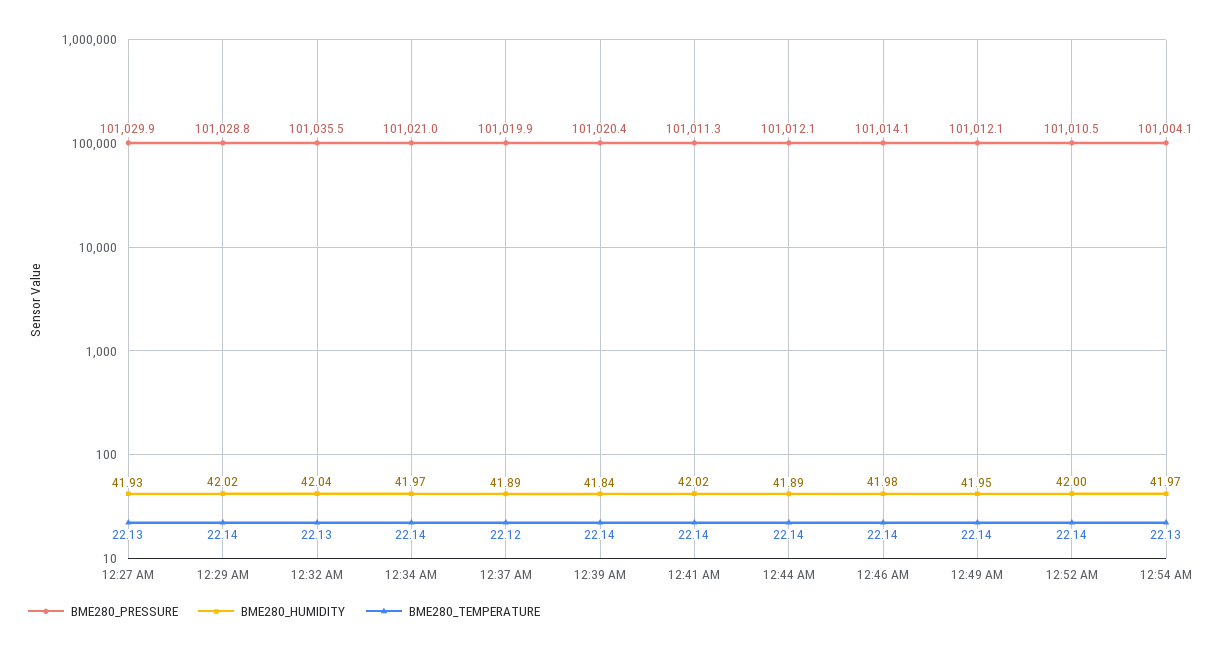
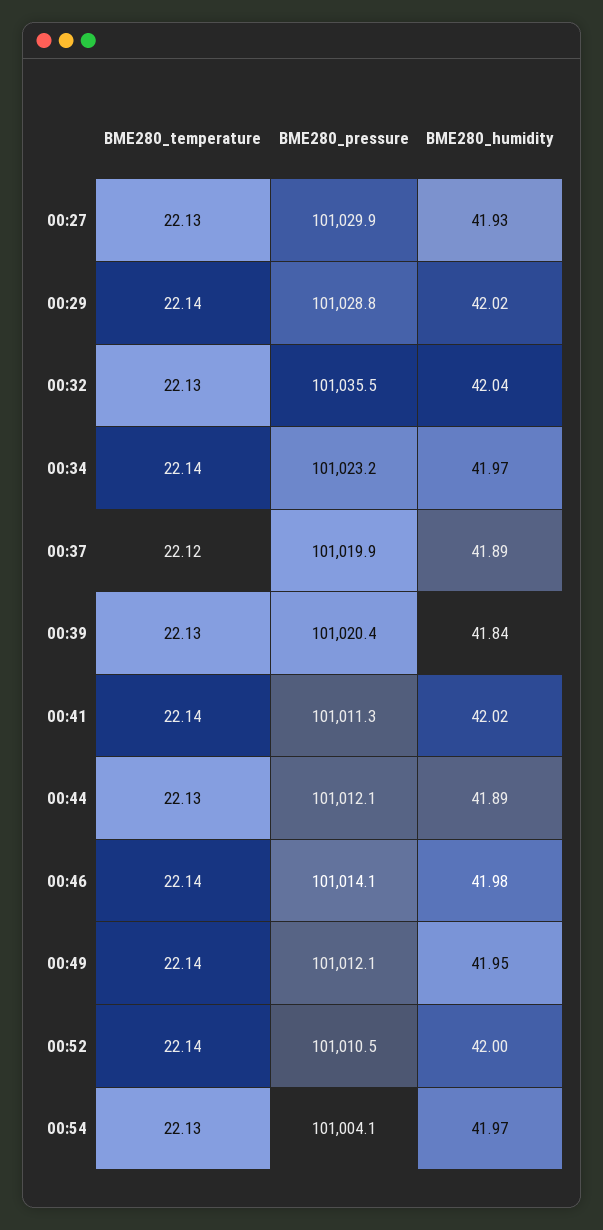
  {
    "BME280_PRESSURE": {
      "12:27 AM": 101029.9,
      "12:29 AM": 101028.8,
      "12:32 AM": 101035.5,
-     "12:34 AM": 101021,
+     "12:34 AM": 101023.2,
      "12:37 AM": 101019.9,
      "12:39 AM": 101020.4,
      "12:41 AM": 101011.3,
      "12:44 AM": 101012.1,
      "12:46 AM": 101014.1,
      "12:49 AM": 101012.1,
      "12:52 AM": 101010.5,
      "12:54 AM": 101004.1
    },
    "BME280_HUMIDITY": {
      "12:27 AM": 41.93,
      "12:29 AM": 42.02,
      "12:32 AM": 42.04,
      "12:34 AM": 41.97,
      "12:37 AM": 41.89,
      "12:39 AM": 41.84,
      "12:41 AM": 42.02,
      "12:44 AM": 41.89,
      "12:46 AM": 41.98,
      "12:49 AM": 41.95,
      "12:52 AM": 42,
      "12:54 AM": 41.97
    },
    "BME280_TEMPERATURE": {
      "12:27 AM": 22.13,
      "12:29 AM": 22.14,
      "12:32 AM": 22.13,
      "12:34 AM": 22.14,
      "12:37 AM": 22.12,
-     "12:39 AM": 22.14,
+     "12:39 AM": 22.13,
      "12:41 AM": 22.14,
-     "12:44 AM": 22.14,
+     "12:44 AM": 22.13,
      "12:46 AM": 22.14,
      "12:49 AM": 22.14,
      "12:52 AM": 22.14,
      "12:54 AM": 22.13
    }
  }

